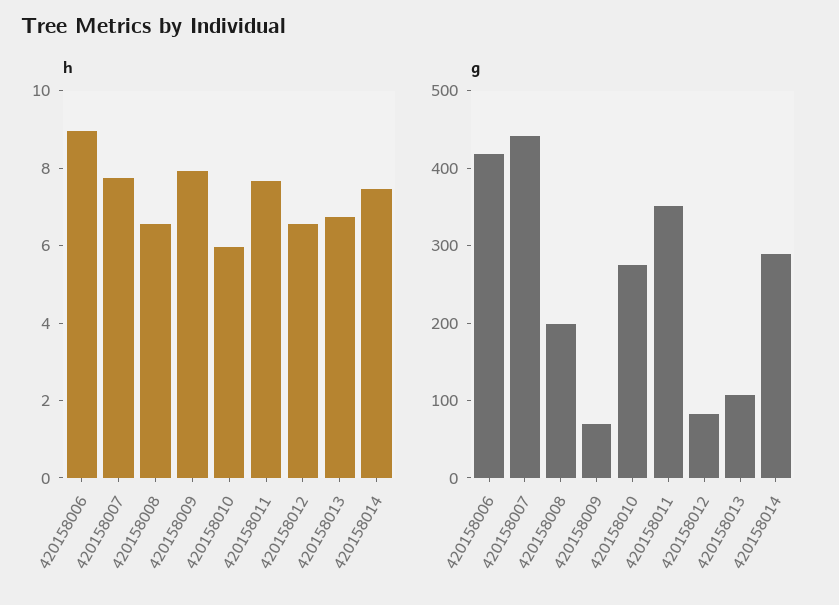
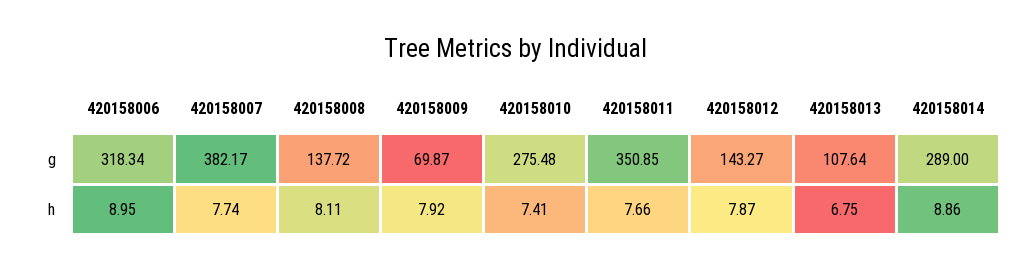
  {
    "h": {
      "420158006": 8.95,
      "420158007": 7.74,
-     "420158008": 6.5,
+     "420158008": 8.11,
      "420158009": 7.92,
-     "420158010": 6,
+     "420158010": 7.41,
      "420158011": 7.66,
-     "420158012": 6.5,
+     "420158012": 7.87,
      "420158013": 6.75,
-     "420158014": 7.5
+     "420158014": 8.86
    },
    "g": {
-     "420158006": 420,
+     "420158006": 318.34,
-     "420158007": 440,
+     "420158007": 382.17,
-     "420158008": 200,
+     "420158008": 137.72,
      "420158009": 69.87,
      "420158010": 275.48,
      "420158011": 350.85,
-     "420158012": 80,
+     "420158012": 143.27,
      "420158013": 107.64,
      "420158014": 289
    }
  }

